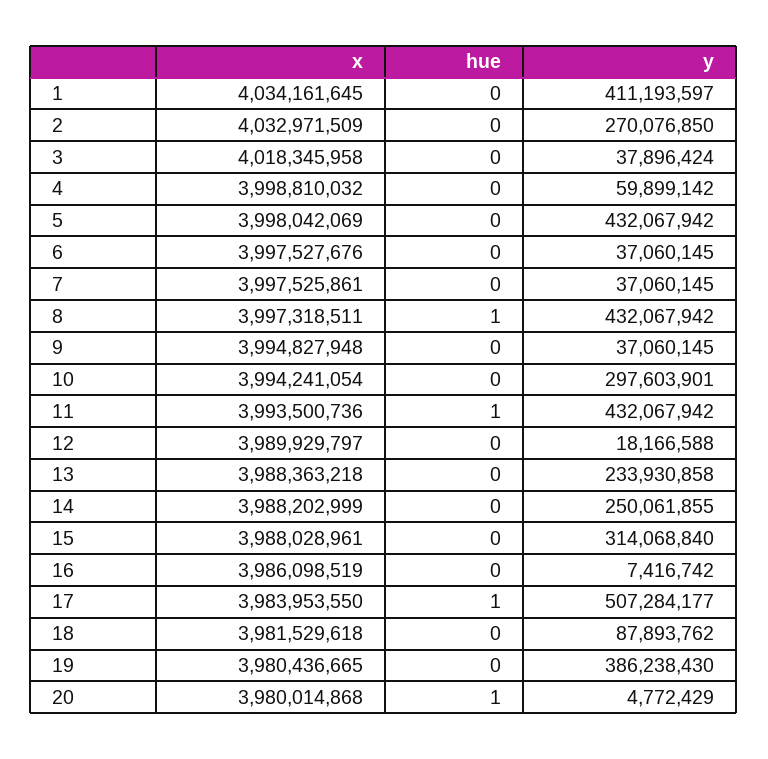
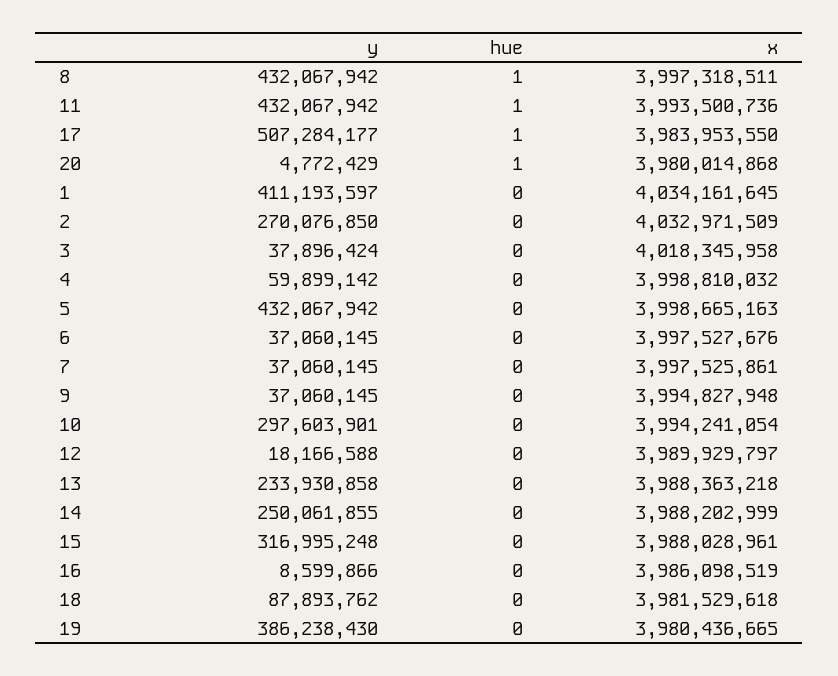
  {
    "x": {
      "1": 4034161645,
      "2": 4032971509,
      "3": 4018345958,
      "4": 3998810032,
-     "5": 3998042069,
+     "5": 3998665163,
      "6": 3997527676,
      "7": 3997525861,
      "8": 3997318511,
      "9": 3994827948,
      "10": 3994241054,
      "11": 3993500736,
      "12": 3989929797,
      "13": 3988363218,
      "14": 3988202999,
      "15": 3988028961,
      "16": 3986098519,
      "17": 3983953550,
      "18": 3981529618,
      "19": 3980436665,
      "20": 3980014868
    },
    "hue": {
      "1": 0,
      "2": 0,
      "3": 0,
      "4": 0,
      "5": 0,
      "6": 0,
      "7": 0,
      "8": 1,
      "9": 0,
      "10": 0,
      "11": 1,
      "12": 0,
      "13": 0,
      "14": 0,
      "15": 0,
      "16": 0,
      "17": 1,
      "18": 0,
      "19": 0,
      "20": 1
    },
    "y": {
      "1": 411193597,
      "2": 270076850,
      "3": 37896424,
      "4": 59899142,
      "5": 432067942,
      "6": 37060145,
      "7": 37060145,
      "8": 432067942,
      "9": 37060145,
      "10": 297603901,
      "11": 432067942,
      "12": 18166588,
      "13": 233930858,
      "14": 250061855,
-     "15": 314068840,
+     "15": 316995248,
-     "16": 7416742,
+     "16": 8599866,
      "17": 507284177,
      "18": 87893762,
      "19": 386238430,
      "20": 4772429
    }
  }

